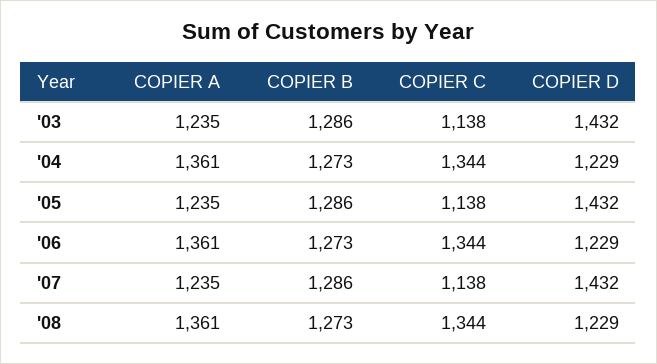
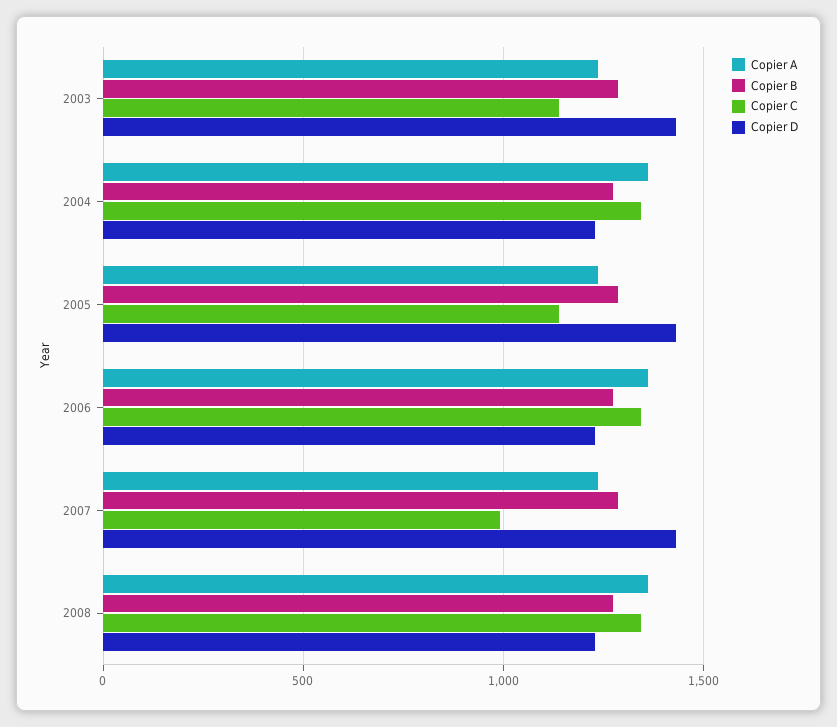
  {
    "COPIER A": {
      "'03": 1235,
      "'04": 1361,
      "'05": 1235,
      "'06": 1361,
      "'07": 1235,
      "'08": 1361
    },
    "COPIER B": {
      "'03": 1286,
      "'04": 1273,
      "'05": 1286,
      "'06": 1273,
      "'07": 1286,
      "'08": 1273
    },
    "COPIER C": {
      "'03": 1138,
      "'04": 1344,
      "'05": 1138,
      "'06": 1344,
-     "'07": 1138,
+     "'07": 1000,
      "'08": 1344
    },
    "COPIER D": {
      "'03": 1432,
      "'04": 1229,
      "'05": 1432,
      "'06": 1229,
      "'07": 1432,
      "'08": 1229
    }
  }

